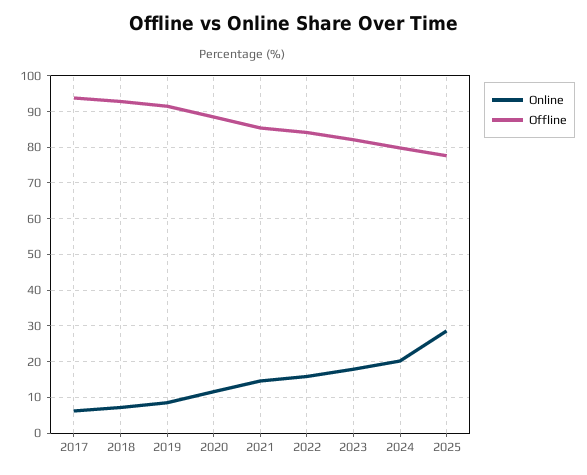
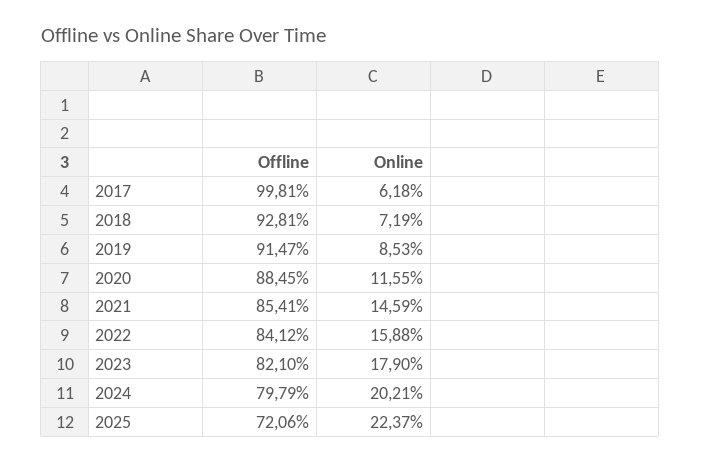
  {
    "Online": {
      "2017": 6.18,
      "2018": 7.19,
      "2019": 8.53,
      "2020": 11.55,
      "2021": 14.59,
      "2022": 15.88,
      "2023": 17.9,
      "2024": 20.21,
-     "2025": 28
+     "2025": 22.37
    },
    "Offline": {
-     "2017": 94,
+     "2017": 99.81,
      "2018": 92.81,
      "2019": 91.47,
      "2020": 88.45,
      "2021": 85.41,
      "2022": 84.12,
      "2023": 82.1,
      "2024": 79.79,
-     "2025": 78
+     "2025": 72.06
    }
  }

